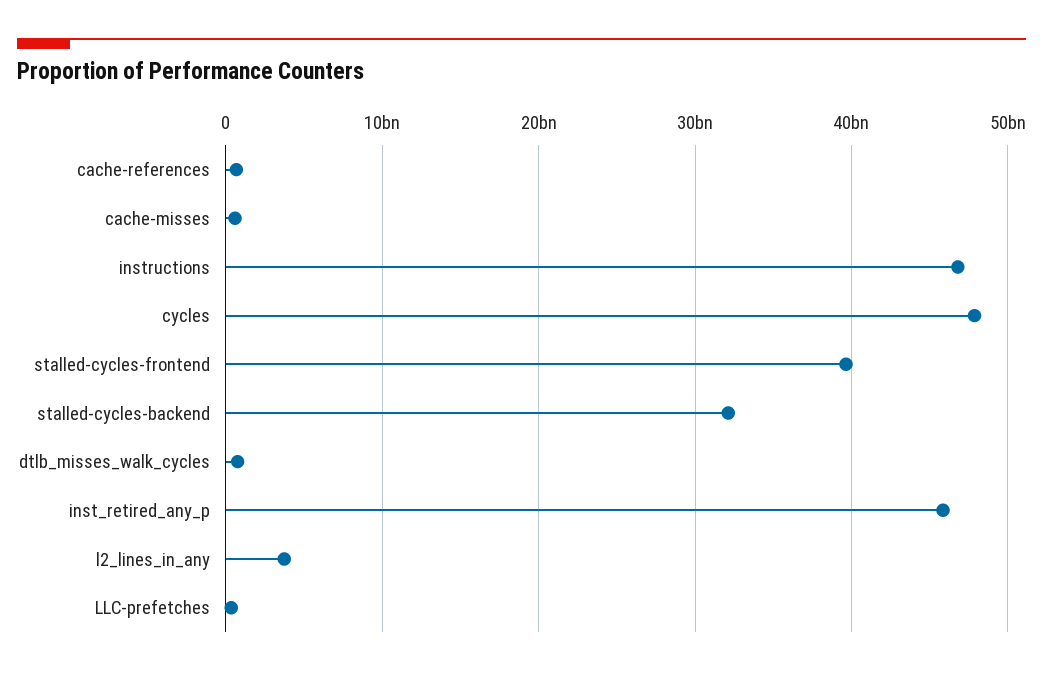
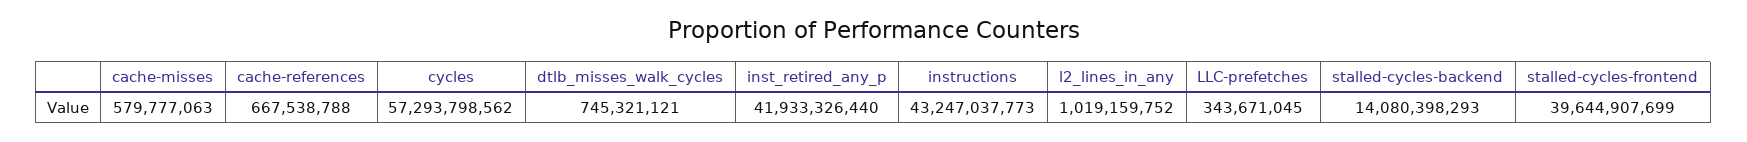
  {
    "cache-references": 667538788,
    "cache-misses": 579777063,
-   "instructions": 47000000000,
+   "instructions": 43247037773,
-   "cycles": 48000000000,
+   "cycles": 57293798562,
    "stalled-cycles-frontend": 39644907699,
-   "stalled-cycles-backend": 32000000000,
+   "stalled-cycles-backend": 14080398293,
    "dtlb_misses_walk_cycles": 745321121,
-   "inst_retired_any_p": 46000000000,
+   "inst_retired_any_p": 41933326440,
-   "l2_lines_in_any": 4000000000,
+   "l2_lines_in_any": 1019159752,
    "LLC-prefetches": 343671045
  }

